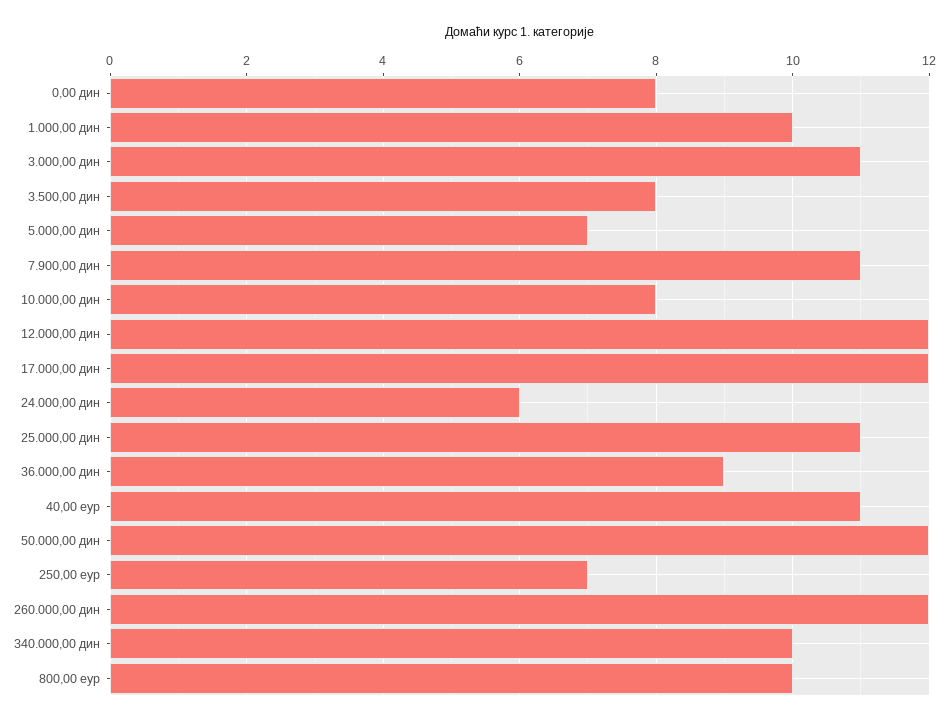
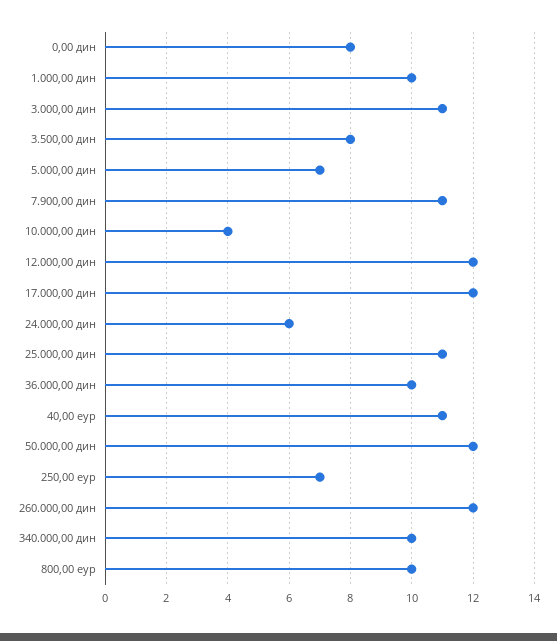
  {
    "0,00 дин": 8,
    "1.000,00 дин": 10,
    "3.000,00 дин": 11,
    "3.500,00 дин": 8,
    "5.000,00 дин": 7,
    "7.900,00 дин": 11,
-   "10.000,00 дин": 8,
+   "10.000,00 дин": 4,
    "12.000,00 дин": 12,
    "17.000,00 дин": 12,
    "24.000,00 дин": 6,
    "25.000,00 дин": 11,
-   "36.000,00 дин": 9,
+   "36.000,00 дин": 10,
    "40,00 еур": 11,
    "50.000,00 дин": 12,
    "250,00 еур": 7,
    "260.000,00 дин": 12,
    "340.000,00 дин": 10,
    "800,00 еур": 10
  }

